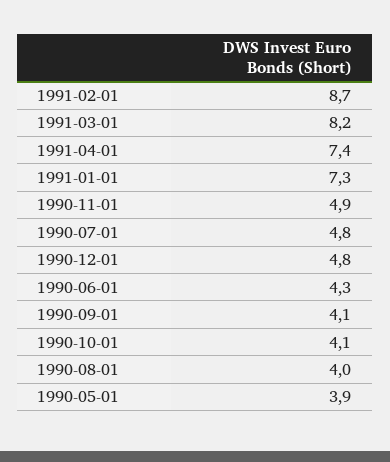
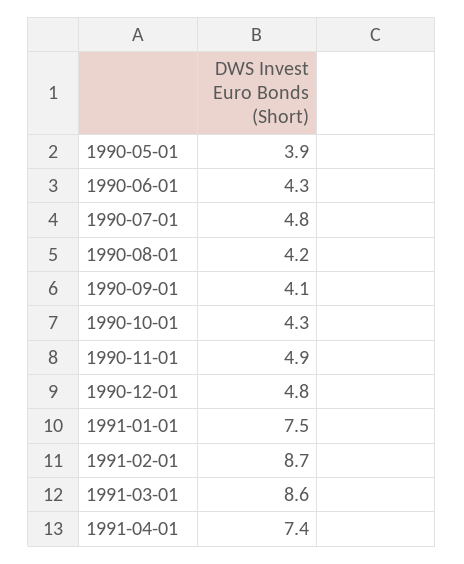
  {
    "1991-02-01": 8.7,
-   "1991-03-01": 8.2,
+   "1991-03-01": 8.6,
    "1991-04-01": 7.4,
-   "1991-01-01": 7.3,
+   "1991-01-01": 7.5,
    "1990-11-01": 4.9,
    "1990-07-01": 4.8,
    "1990-12-01": 4.8,
    "1990-06-01": 4.3,
    "1990-09-01": 4.1,
-   "1990-10-01": 4.1,
+   "1990-10-01": 4.3,
-   "1990-08-01": 4,
+   "1990-08-01": 4.2,
    "1990-05-01": 3.9
  }

